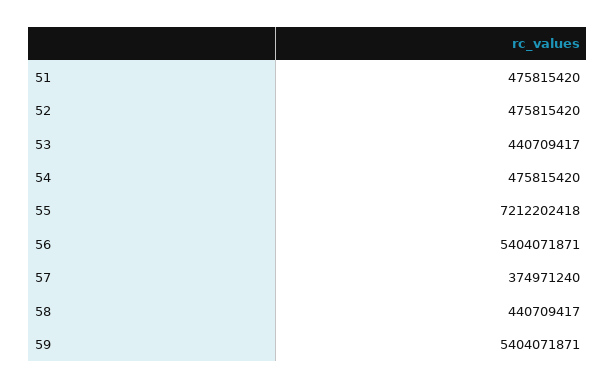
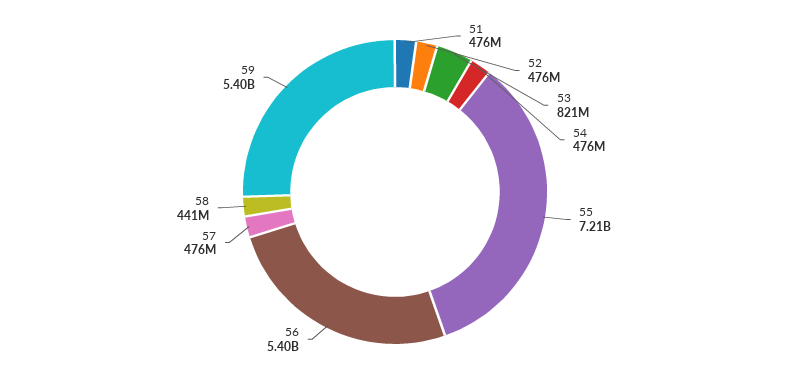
  {
    "51": 475815420,
    "52": 475815420,
-   "53": 440709417,
+   "53": 821000000,
    "54": 475815420,
    "55": 7212202418,
    "56": 5404071871,
-   "57": 374971240,
+   "57": 476000000,
    "58": 440709417,
    "59": 5404071871
  }

